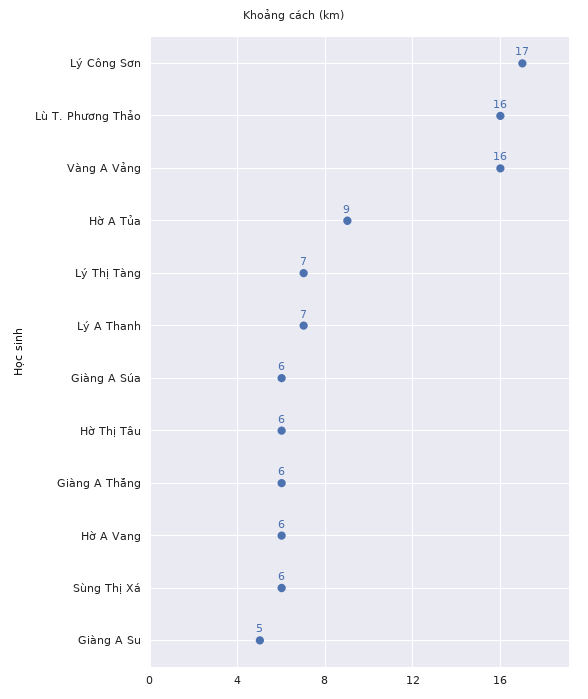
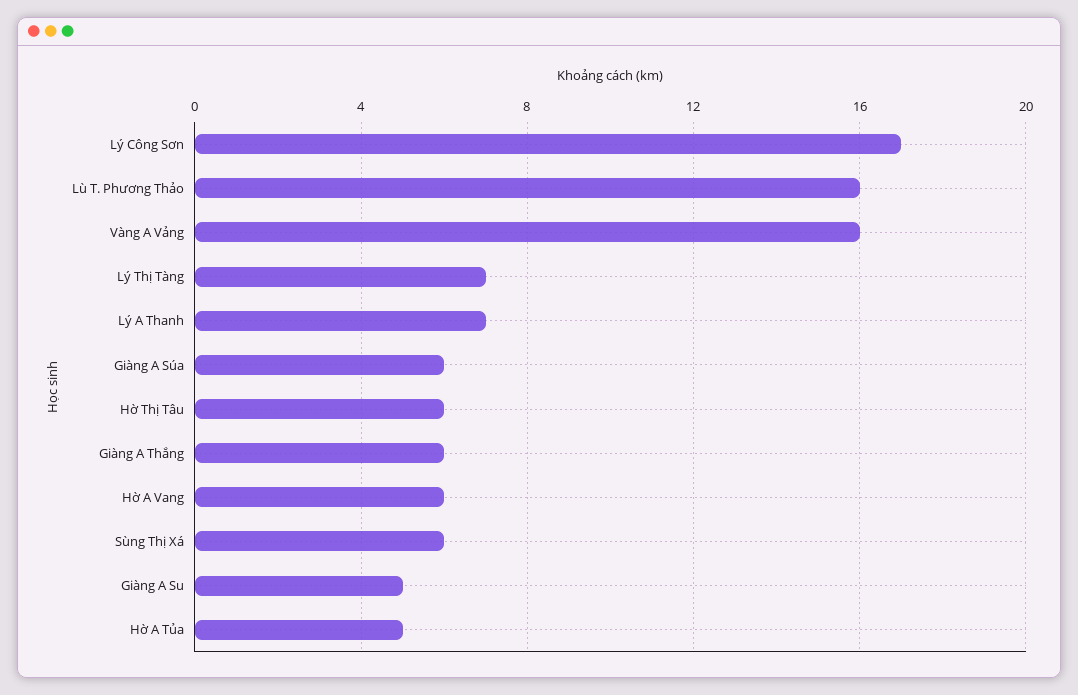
  {
    "Lý Công Sơn": 17,
    "Lù T. Phương Thảo": 16,
    "Vàng A Vảng": 16,
-   "Hờ A Tủa": 9,
+   "Hờ A Tủa": 5,
    "Lý Thị Tàng": 7,
    "Lý A Thanh": 7,
    "Giàng A Súa": 6,
    "Hờ Thị Tâu": 6,
    "Giàng A Thắng": 6,
    "Hờ A Vang": 6,
    "Sùng Thị Xá": 6,
    "Giàng A Su": 5
  }

